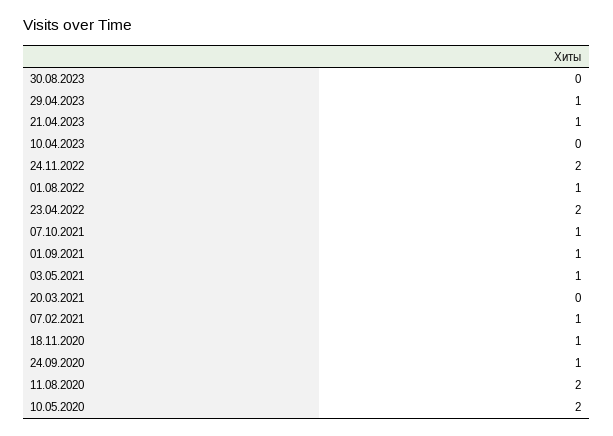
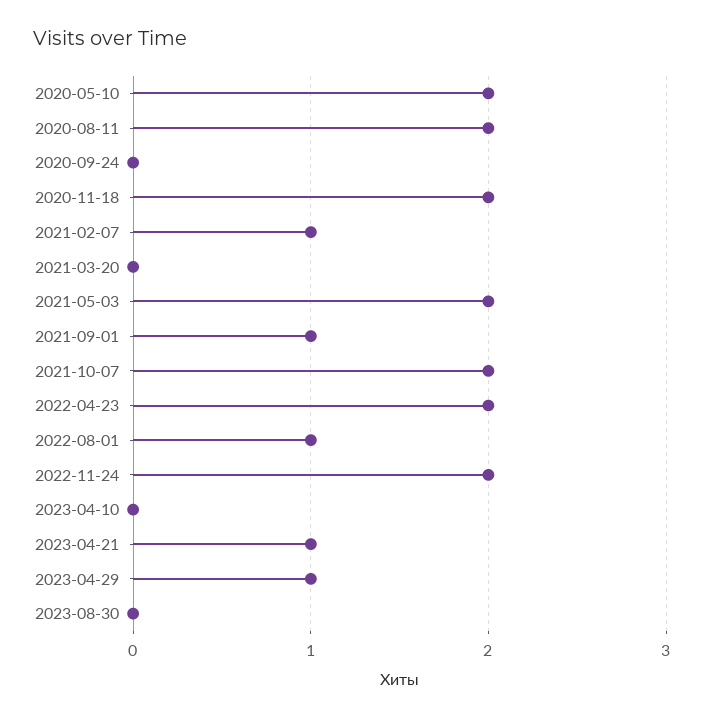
  {
    "30.08.2023": 0,
    "29.04.2023": 1,
    "21.04.2023": 1,
    "10.04.2023": 0,
    "24.11.2022": 2,
    "01.08.2022": 1,
    "23.04.2022": 2,
-   "07.10.2021": 1,
+   "07.10.2021": 2,
    "01.09.2021": 1,
-   "03.05.2021": 1,
+   "03.05.2021": 2,
    "20.03.2021": 0,
    "07.02.2021": 1,
-   "18.11.2020": 1,
+   "18.11.2020": 2,
-   "24.09.2020": 1,
+   "24.09.2020": 0,
    "11.08.2020": 2,
    "10.05.2020": 2
  }

